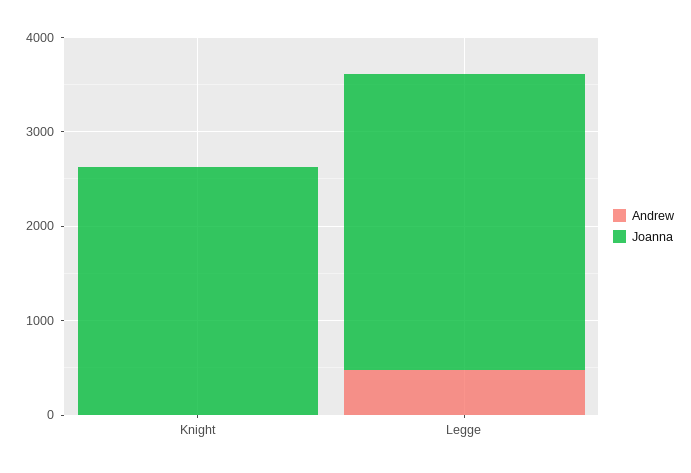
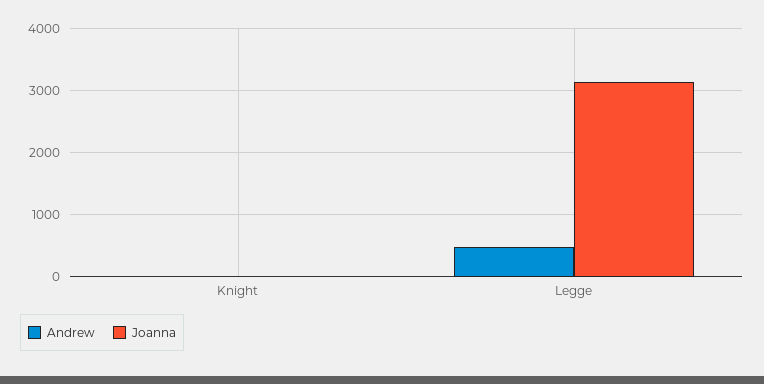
  {
    "Andrew": {
      "Knight": 0,
      "Legge": 500
    },
    "Joanna": {
-     "Knight": 2600,
+     "Knight": 0,
      "Legge": 3100
    }
  }

